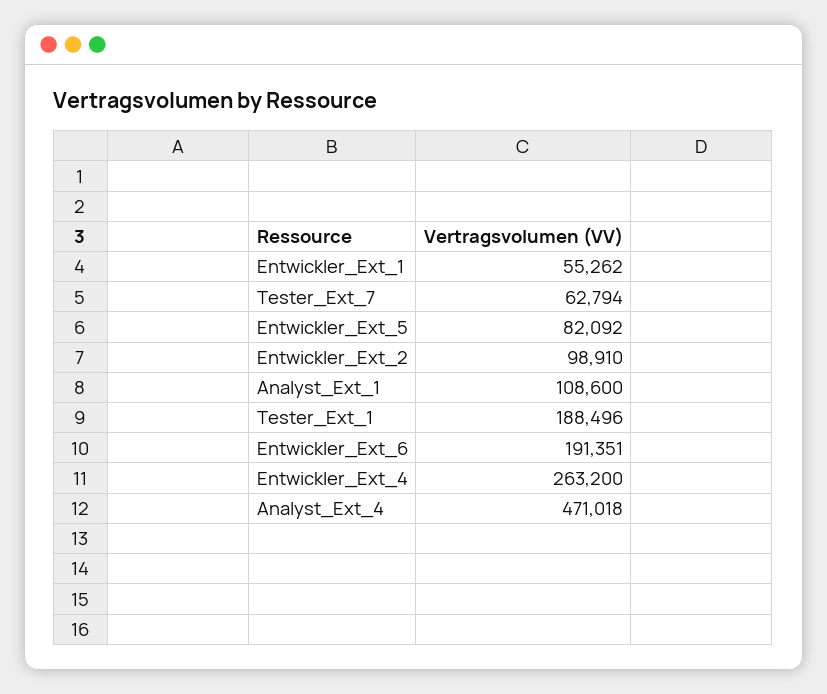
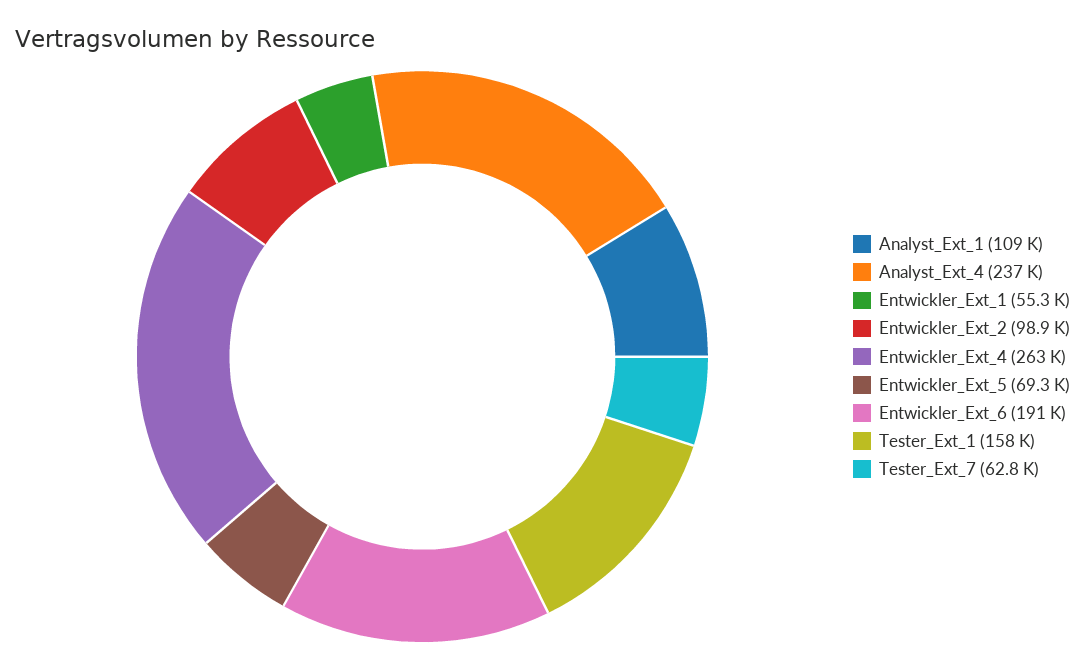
  {
    "Entwickler_Ext_1": 55262,
    "Tester_Ext_7": 62794,
-   "Entwickler_Ext_5": 82092,
+   "Entwickler_Ext_5": 69300,
    "Entwickler_Ext_2": 98910,
    "Analyst_Ext_1": 108600,
-   "Tester_Ext_1": 188496,
+   "Tester_Ext_1": 158000,
    "Entwickler_Ext_6": 191351,
    "Entwickler_Ext_4": 263200,
-   "Analyst_Ext_4": 471018
+   "Analyst_Ext_4": 237000
  }

